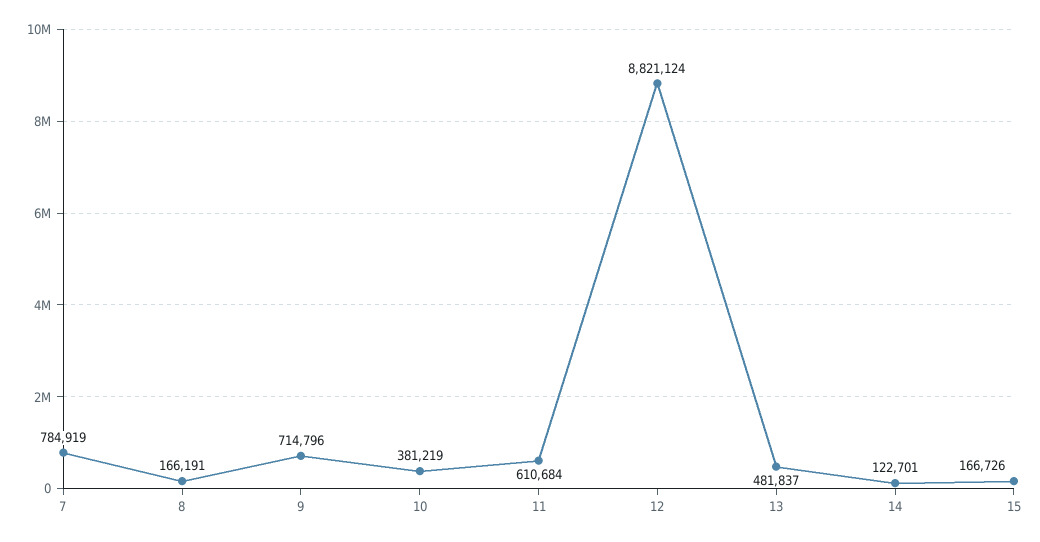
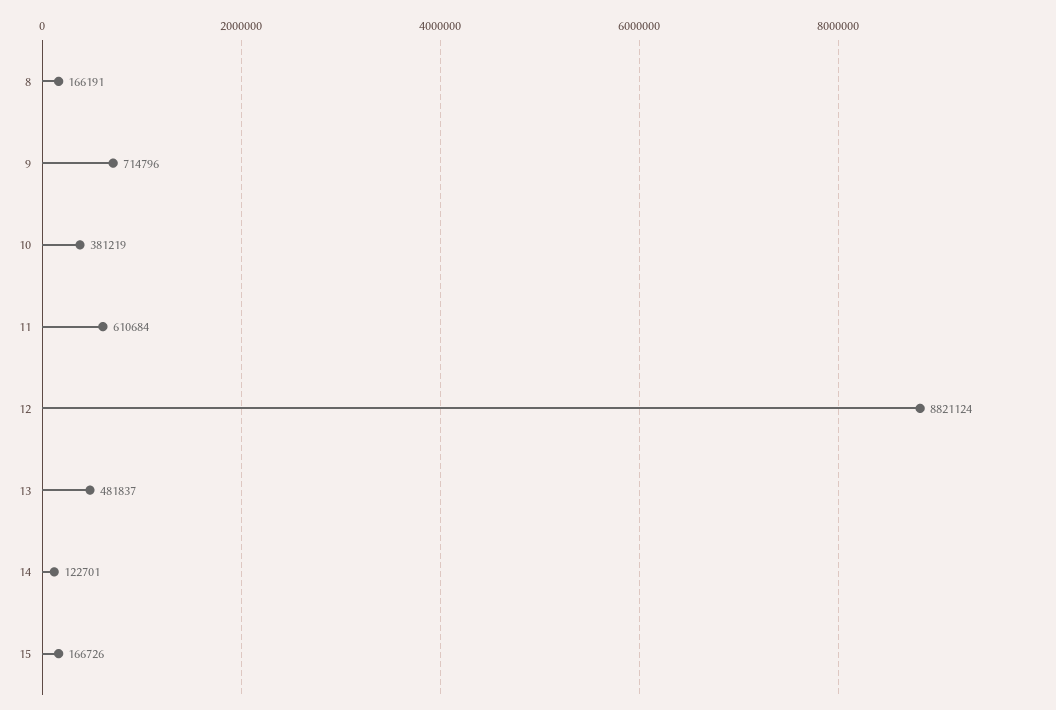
  {
-   "7": 784919,
    "8": 166191,
    "9": 714796,
    "10": 381219,
    "11": 610684,
    "12": 8821124,
    "13": 481837,
    "14": 122701,
    "15": 166726
  }

